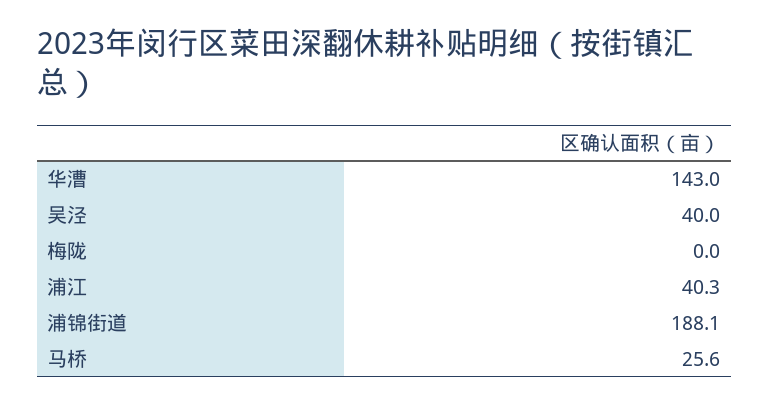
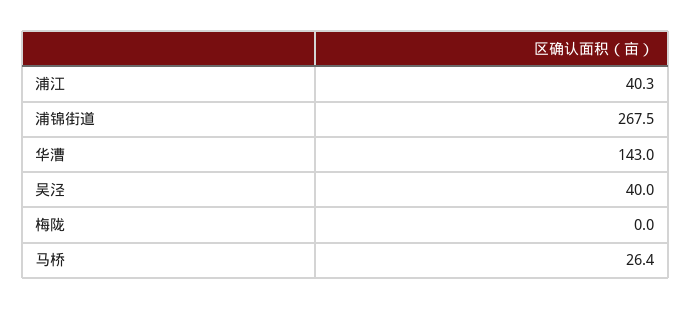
  {
    "华漕": 143,
    "吴泾": 40,
    "梅陇": 0,
    "浦江": 40.3,
-   "浦锦街道": 188.1,
+   "浦锦街道": 267.5,
-   "马桥": 25.6
+   "马桥": 26.4
  }

